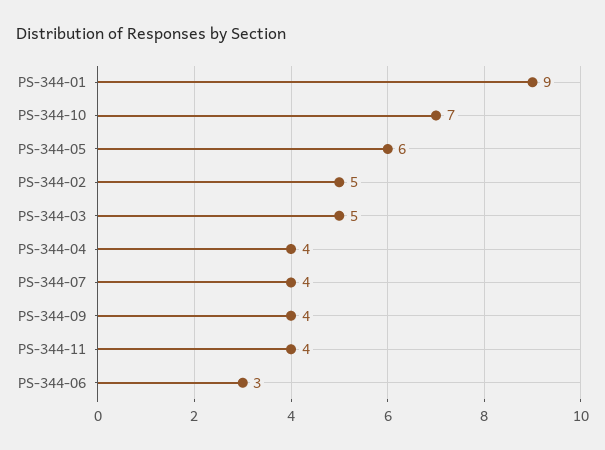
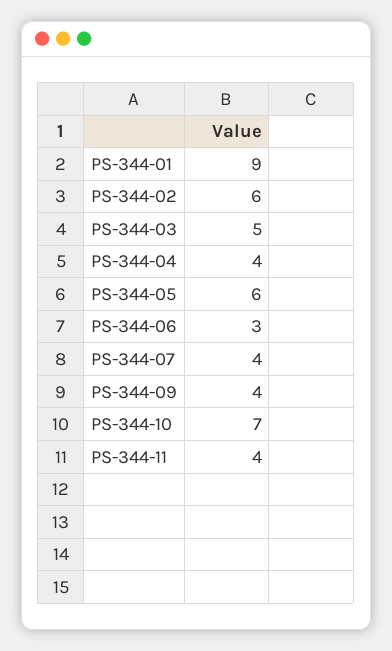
  {
    "PS-344-01": 9,
    "PS-344-10": 7,
    "PS-344-05": 6,
-   "PS-344-02": 5,
+   "PS-344-02": 6,
    "PS-344-03": 5,
    "PS-344-04": 4,
    "PS-344-07": 4,
    "PS-344-09": 4,
    "PS-344-11": 4,
    "PS-344-06": 3
  }

